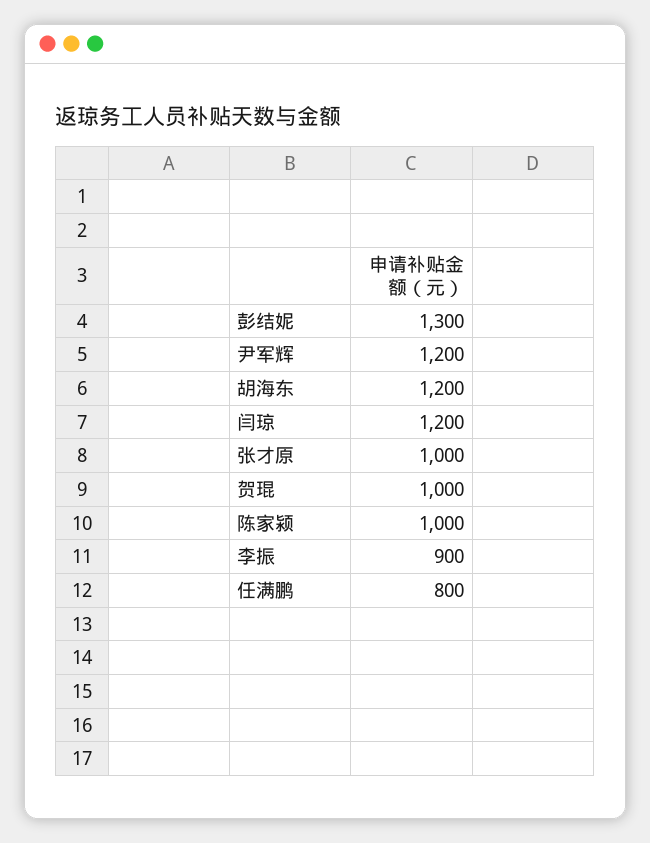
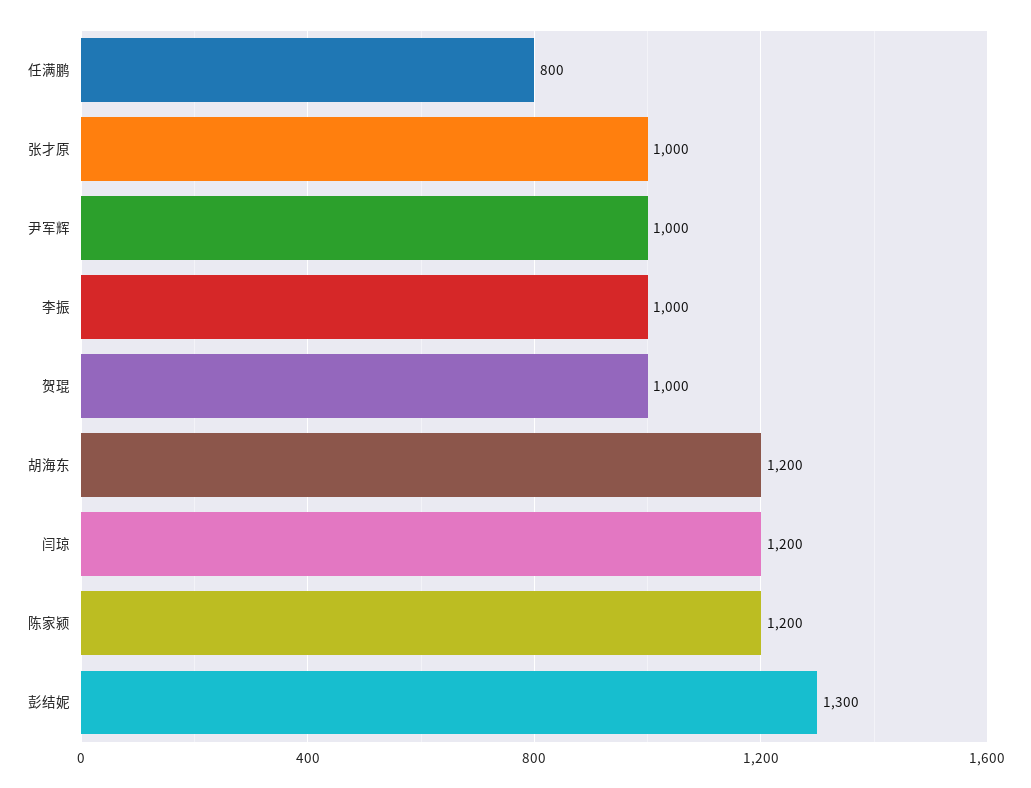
  {
    "彭结妮": 1300,
-   "尹军辉": 1200,
+   "尹军辉": 1000,
    "胡海东": 1200,
    "闫琼": 1200,
    "张才原": 1000,
    "贺琨": 1000,
-   "陈家颍": 1000,
+   "陈家颍": 1200,
-   "李振": 900,
+   "李振": 1000,
    "任满鹏": 800
  }

